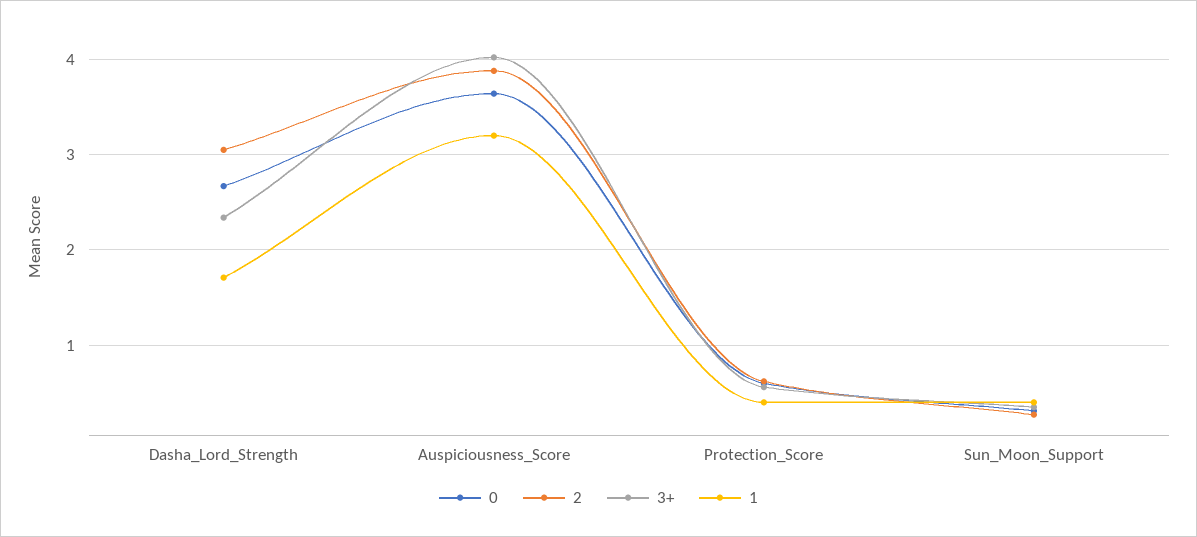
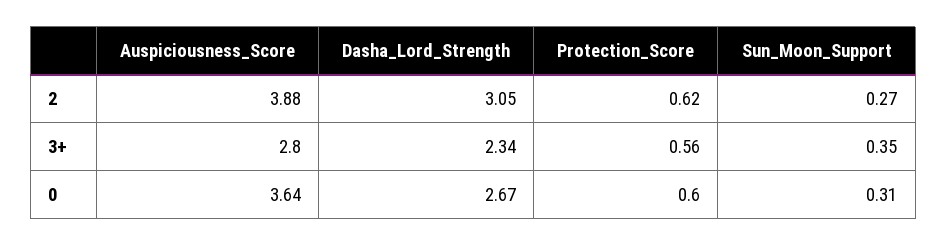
  {
    "0": {
      "Dasha_Lord_Strength": 2.67,
      "Auspiciousness_Score": 3.64,
      "Protection_Score": 0.6,
      "Sun_Moon_Support": 0.31
    },
    "2": {
      "Dasha_Lord_Strength": 3.05,
      "Auspiciousness_Score": 3.88,
      "Protection_Score": 0.62,
      "Sun_Moon_Support": 0.27
    },
    "3+": {
      "Dasha_Lord_Strength": 2.34,
-     "Auspiciousness_Score": 4,
+     "Auspiciousness_Score": 2.8,
      "Protection_Score": 0.56,
      "Sun_Moon_Support": 0.35
-   },
+   }
-   "1": {
-     "Dasha_Lord_Strength": 1.7,
-     "Auspiciousness_Score": 3.2,
-     "Protection_Score": 0.4,
-     "Sun_Moon_Support": 0.4
-   }
  }

